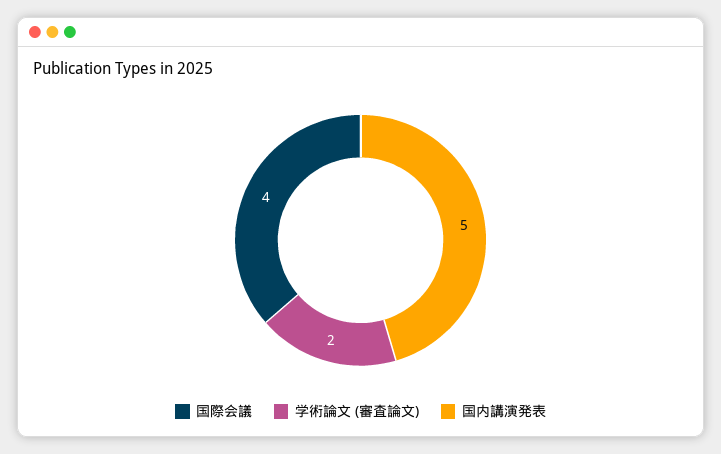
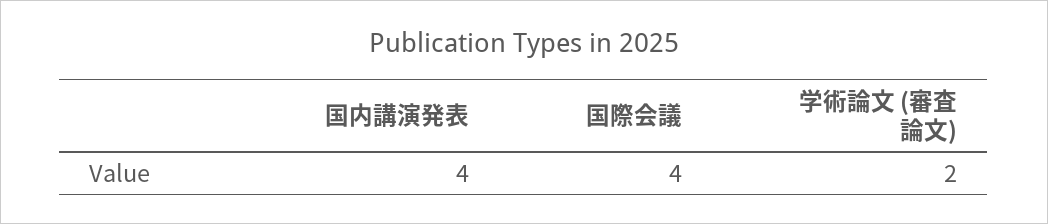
  {
    "国際会議": 4,
    "学術論文 (審査論文)": 2,
-   "国内講演発表": 5
+   "国内講演発表": 4
  }

